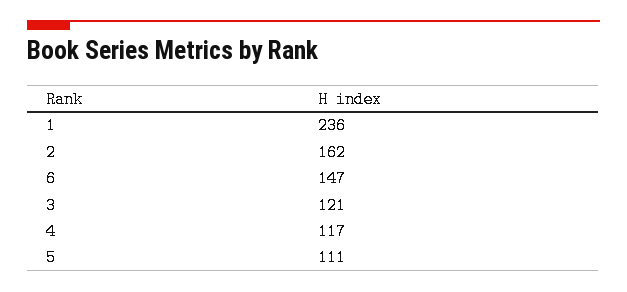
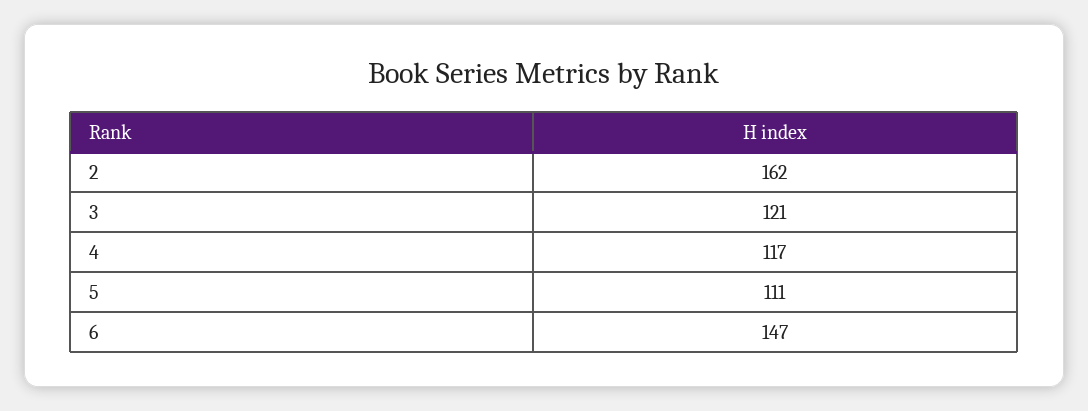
  {
-   "1": 236,
    "2": 162,
    "6": 147,
    "3": 121,
    "4": 117,
    "5": 111
  }

